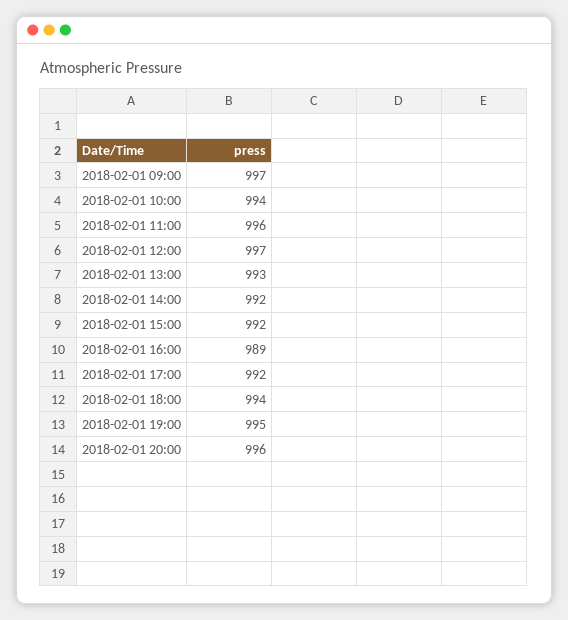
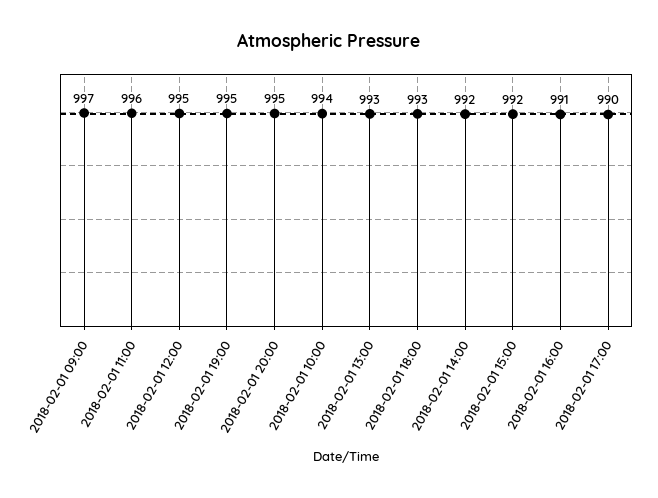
  {
    "2018-02-01 09:00": 997,
    "2018-02-01 10:00": 994,
    "2018-02-01 11:00": 996,
-   "2018-02-01 12:00": 997,
+   "2018-02-01 12:00": 995,
    "2018-02-01 13:00": 993,
    "2018-02-01 14:00": 992,
    "2018-02-01 15:00": 992,
-   "2018-02-01 16:00": 989,
+   "2018-02-01 16:00": 991,
-   "2018-02-01 17:00": 992,
+   "2018-02-01 17:00": 990,
-   "2018-02-01 18:00": 994,
+   "2018-02-01 18:00": 993,
    "2018-02-01 19:00": 995,
-   "2018-02-01 20:00": 996
+   "2018-02-01 20:00": 995
  }

